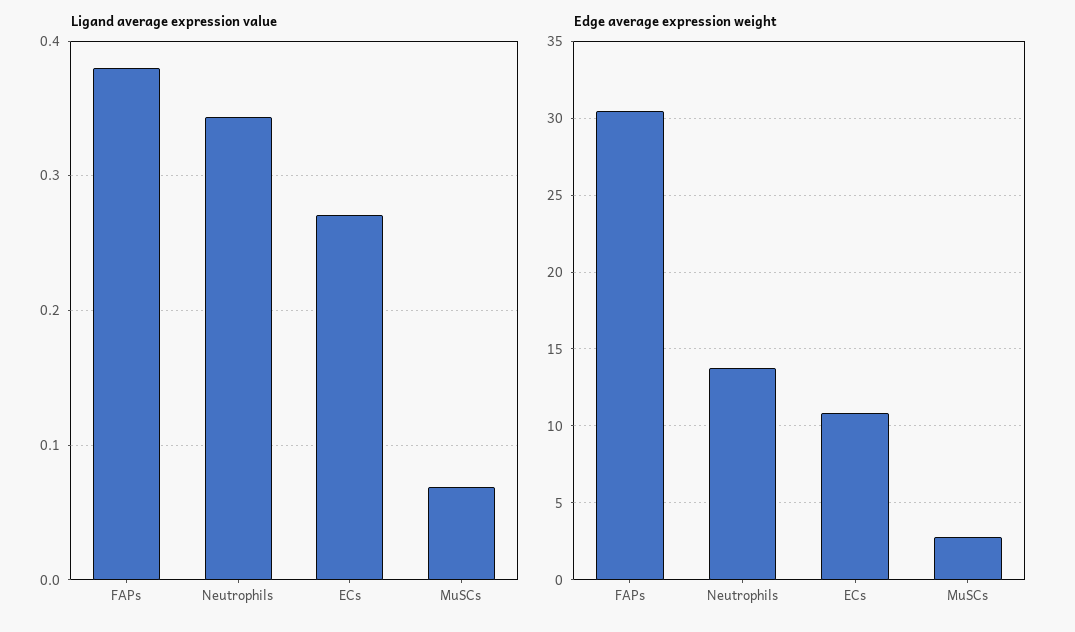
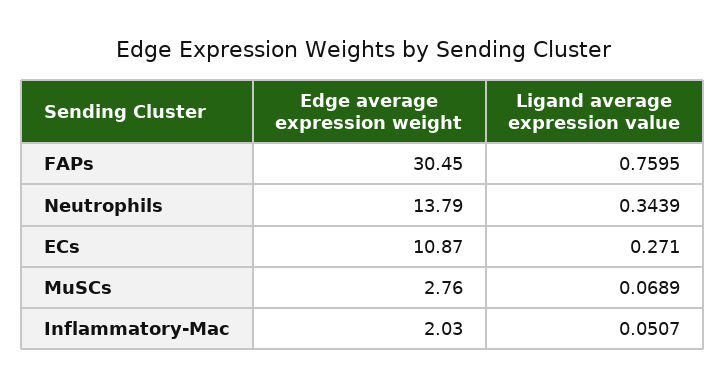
  {
    "Ligand average expression value": {
-     "FAPs": 0.38,
+     "FAPs": 0.7595,
      "Neutrophils": 0.3439,
      "ECs": 0.271,
-     "MuSCs": 0.0689
+     "MuSCs": 0.0689,
+     "Inflammatory-Mac": 0.0507
    },
    "Edge average expression weight": {
      "FAPs": 30.45,
      "Neutrophils": 13.79,
      "ECs": 10.87,
-     "MuSCs": 2.76
+     "MuSCs": 2.76,
+     "Inflammatory-Mac": 2.03
    }
  }

